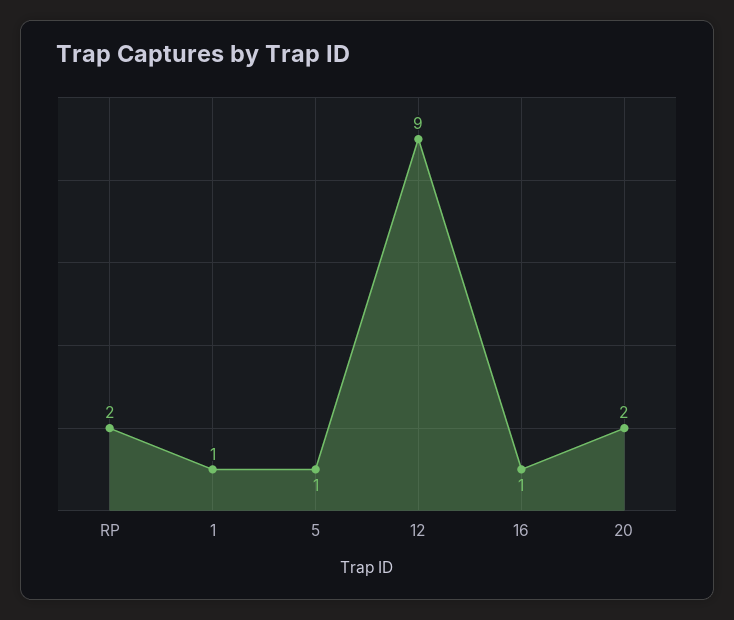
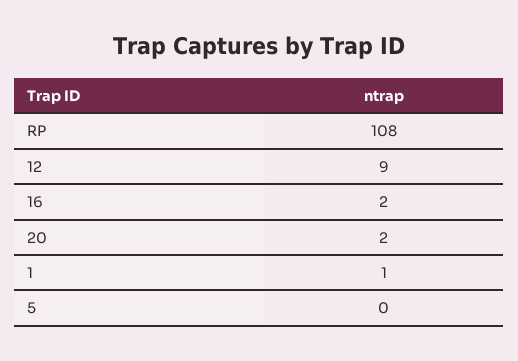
  {
-   "RP": 2,
+   "RP": 108,
    "1": 1,
-   "5": 1,
+   "5": 0,
    "12": 9,
-   "16": 1,
+   "16": 2,
    "20": 2
  }

